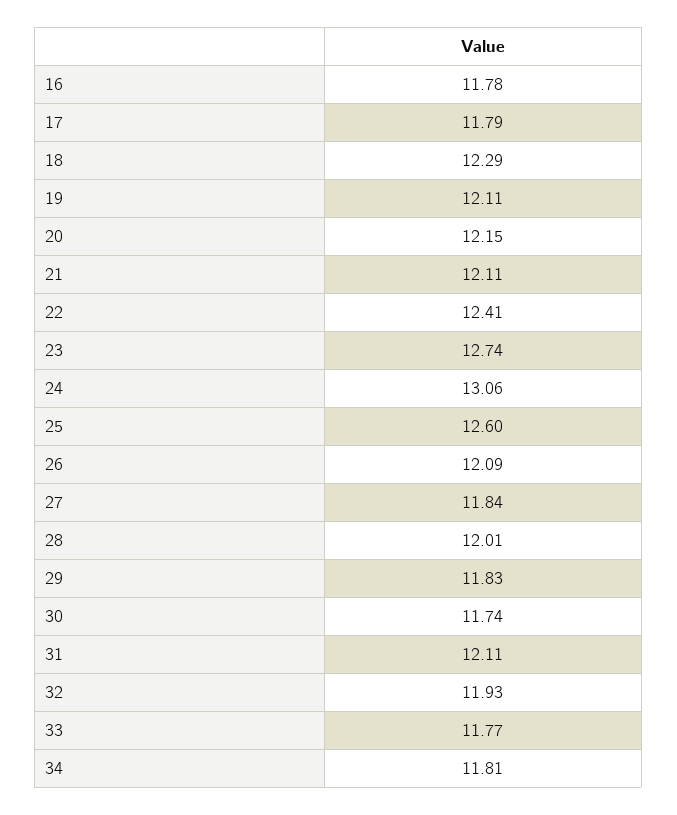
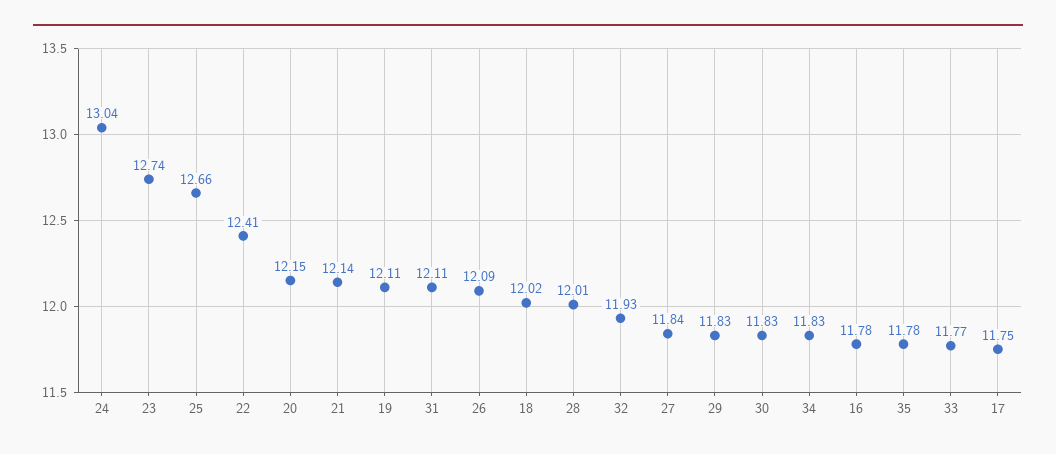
  {
    "16": 11.78,
-   "17": 11.79,
+   "17": 11.75,
-   "18": 12.29,
+   "18": 12.02,
    "19": 12.11,
    "20": 12.15,
-   "21": 12.11,
+   "21": 12.14,
    "22": 12.41,
    "23": 12.74,
-   "24": 13.06,
+   "24": 13.04,
-   "25": 12.6,
+   "25": 12.66,
    "26": 12.09,
    "27": 11.84,
    "28": 12.01,
    "29": 11.83,
-   "30": 11.74,
+   "30": 11.83,
    "31": 12.11,
    "32": 11.93,
    "33": 11.77,
-   "34": 11.81
+   "34": 11.83,
+   "35": 11.78
  }

